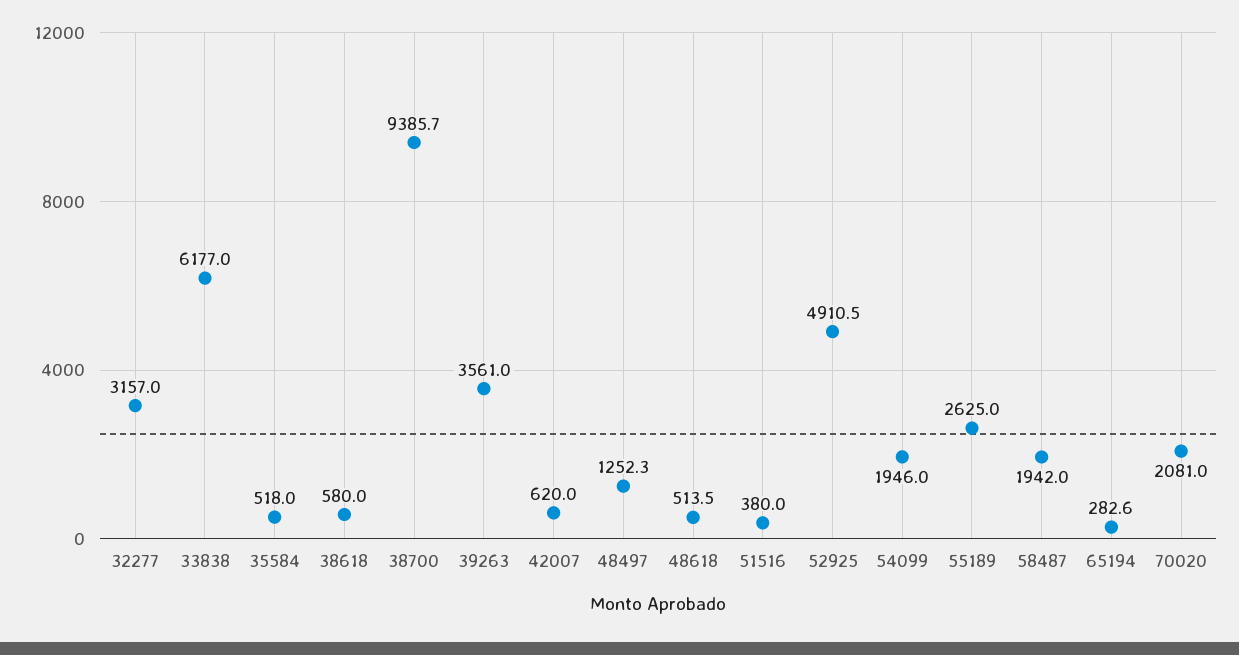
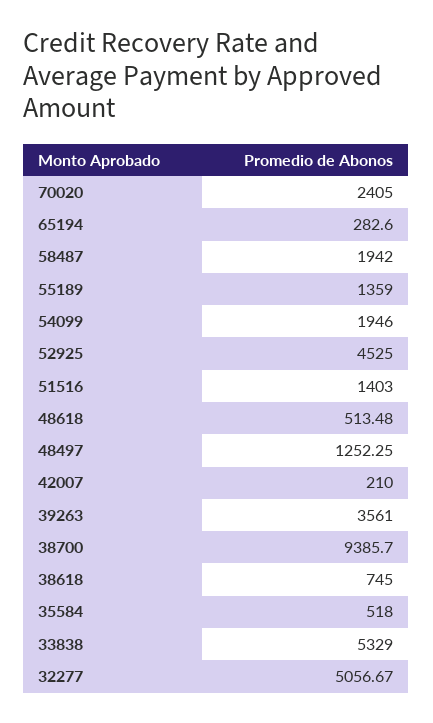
  {
-   "32277": 3157,
+   "32277": 5056.67,
-   "33838": 6177,
+   "33838": 5329,
    "35584": 518,
-   "38618": 580,
+   "38618": 745,
    "38700": 9385.7,
    "39263": 3561,
-   "42007": 620,
+   "42007": 210,
    "48497": 1252.25,
    "48618": 513.48,
-   "51516": 380,
+   "51516": 1403,
-   "52925": 4910.5,
+   "52925": 4525,
    "54099": 1946,
-   "55189": 2625,
+   "55189": 1359,
    "58487": 1942,
    "65194": 282.6,
-   "70020": 2081
+   "70020": 2405
  }

